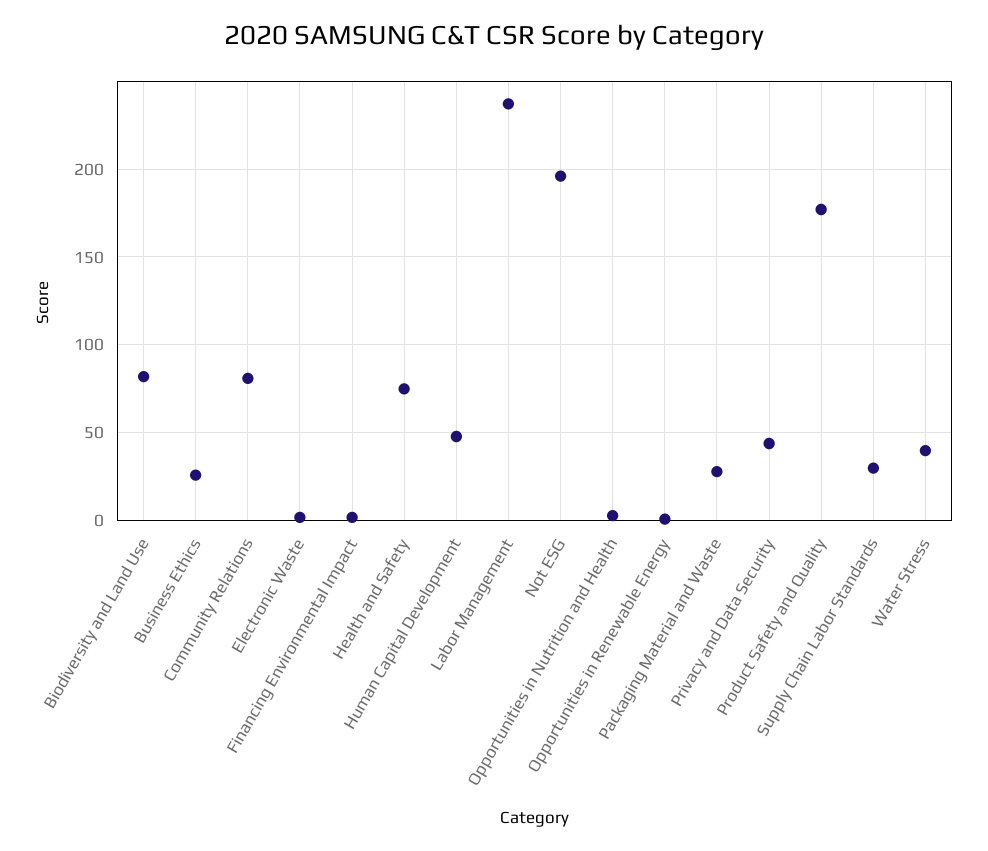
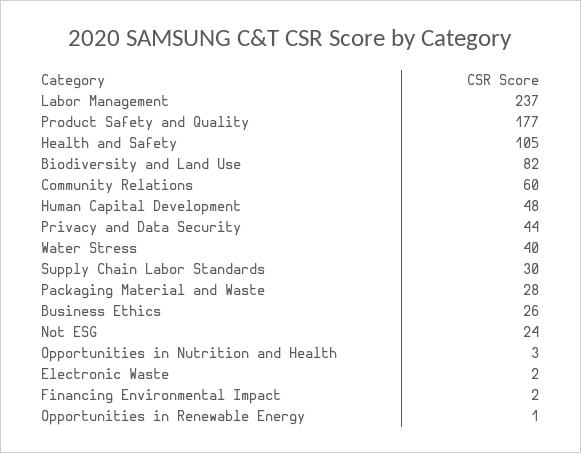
  {
    "Biodiversity and Land Use": 82,
    "Business Ethics": 26,
-   "Community Relations": 80,
+   "Community Relations": 60,
    "Electronic Waste": 2,
    "Financing Environmental Impact": 2,
-   "Health and Safety": 75,
+   "Health and Safety": 105,
    "Human Capital Development": 48,
    "Labor Management": 237,
-   "Not ESG": 195,
+   "Not ESG": 24,
    "Opportunities in Nutrition and Health": 3,
    "Opportunities in Renewable Energy": 1,
    "Packaging Material and Waste": 28,
    "Privacy and Data Security": 44,
    "Product Safety and Quality": 177,
    "Supply Chain Labor Standards": 30,
    "Water Stress": 40
  }

